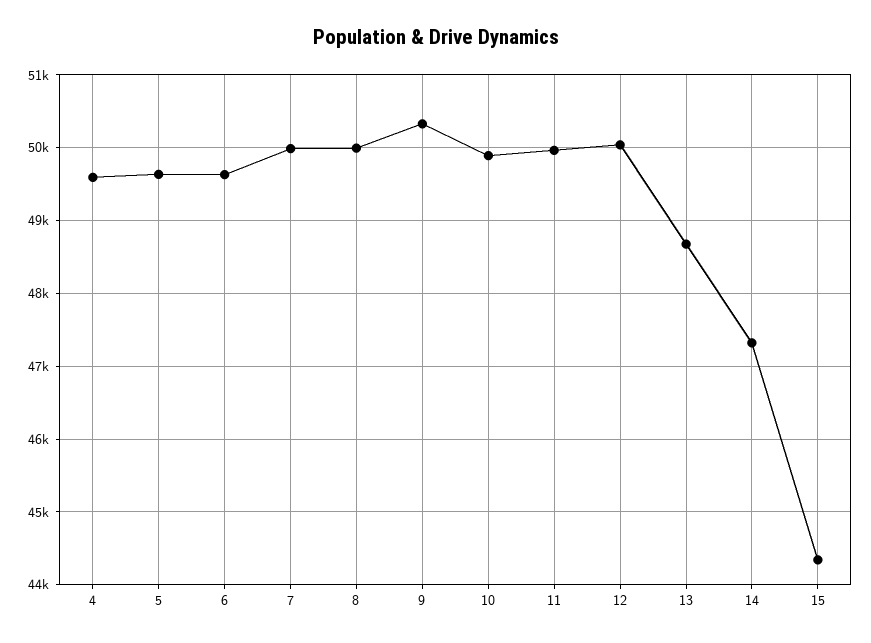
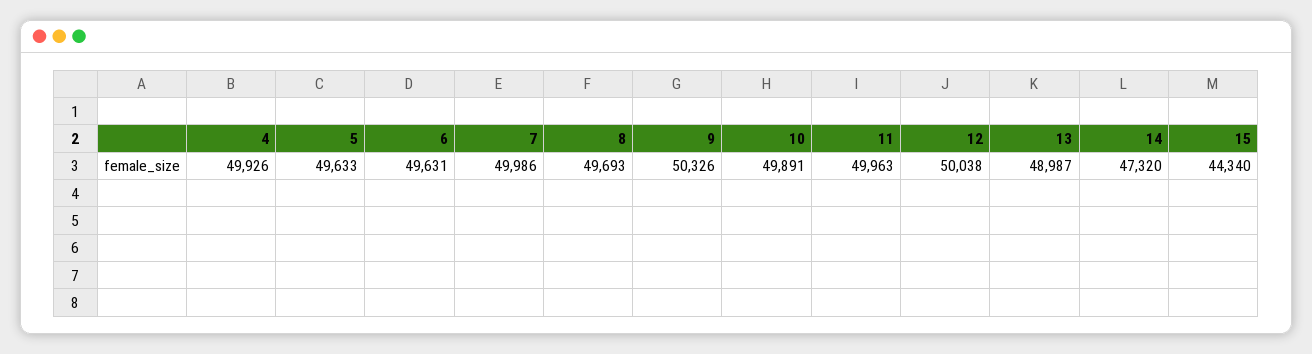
  {
-   "4": 49600,
+   "4": 49926,
    "5": 49633,
    "6": 49631,
    "7": 49986,
-   "8": 50000,
+   "8": 49693,
    "9": 50326,
    "10": 49891,
    "11": 49963,
    "12": 50038,
-   "13": 48700,
+   "13": 48987,
    "14": 47320,
    "15": 44340
  }

